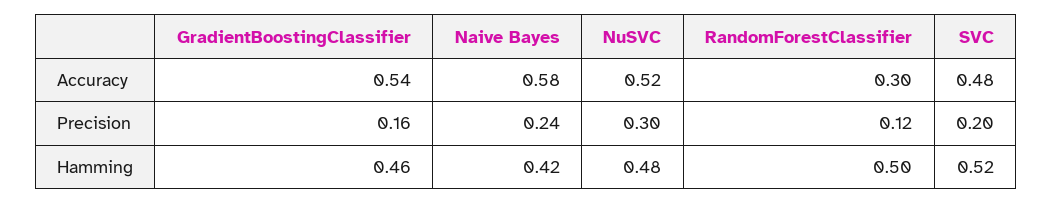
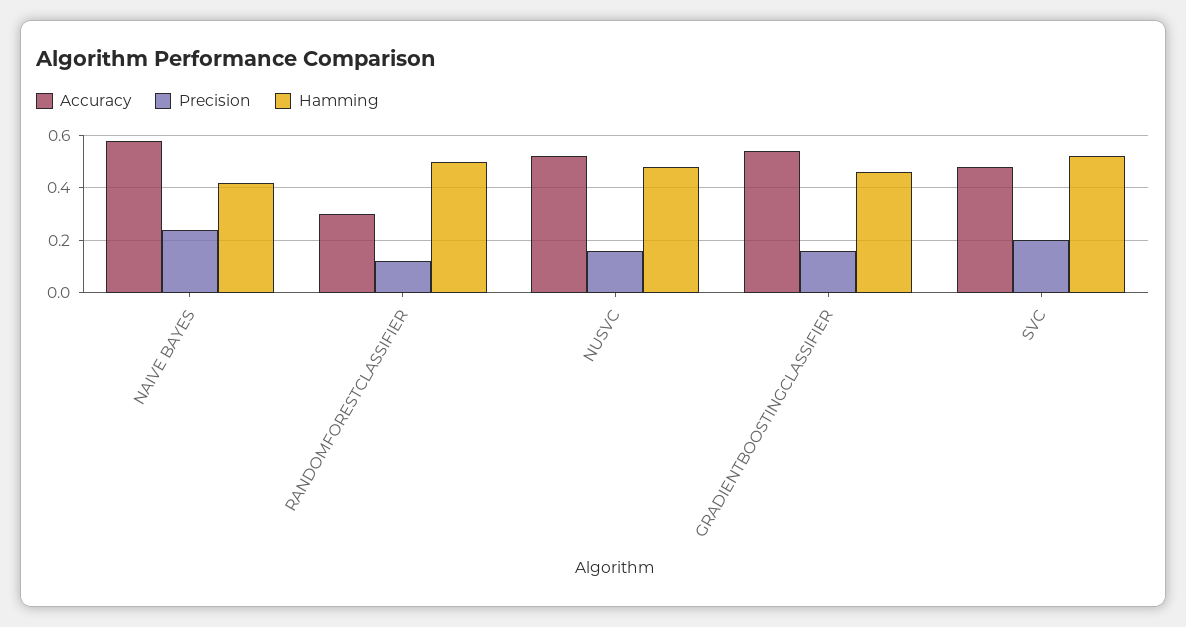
  {
    "Accuracy": {
      "GradientBoostingClassifier": 0.54,
      "Naive Bayes": 0.58,
      "NuSVC": 0.52,
      "RandomForestClassifier": 0.3,
      "SVC": 0.48
    },
    "Precision": {
      "GradientBoostingClassifier": 0.16,
      "Naive Bayes": 0.24,
-     "NuSVC": 0.3,
+     "NuSVC": 0.15,
      "RandomForestClassifier": 0.12,
      "SVC": 0.2
    },
    "Hamming": {
      "GradientBoostingClassifier": 0.46,
      "Naive Bayes": 0.42,
      "NuSVC": 0.48,
      "RandomForestClassifier": 0.5,
      "SVC": 0.52
    }
  }

